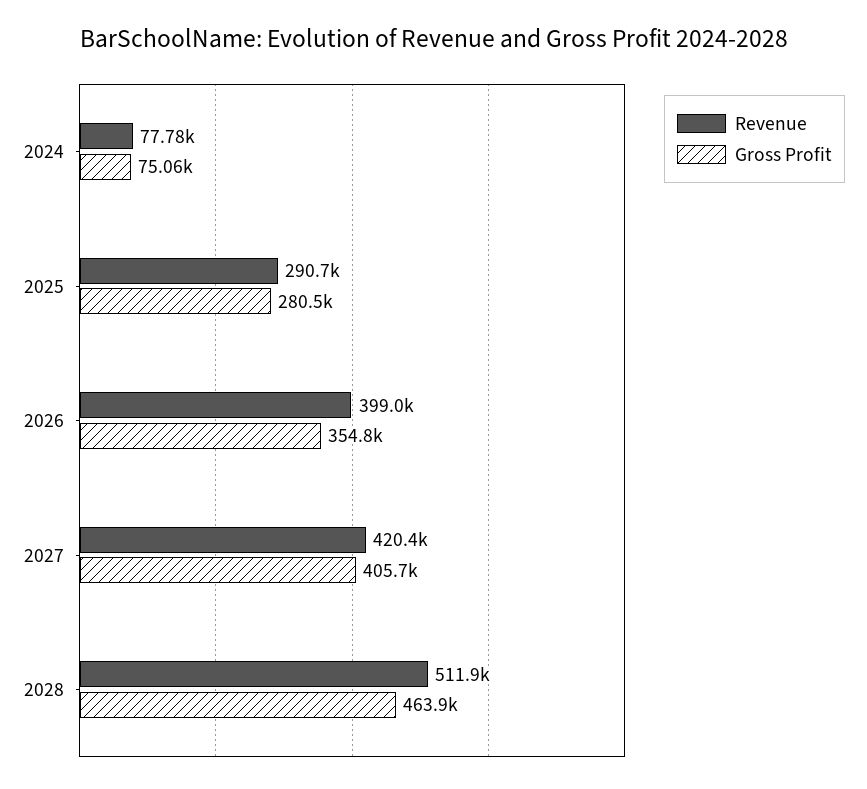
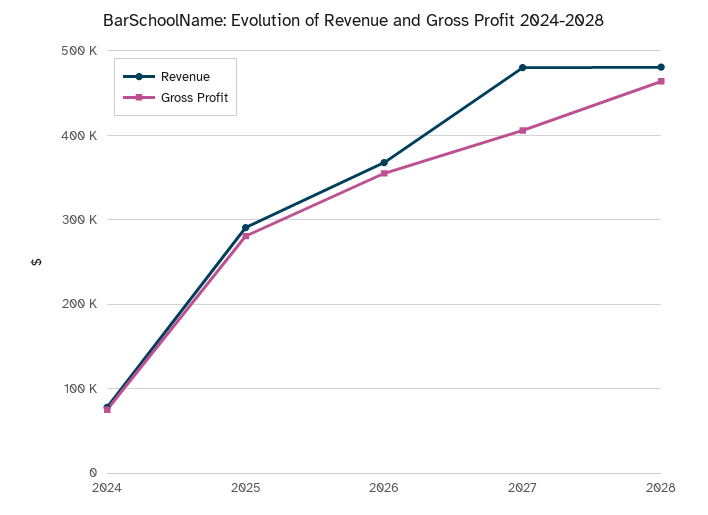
  {
    "Revenue": {
      "2024": 77780,
      "2025": 290700,
-     "2026": 399000,
+     "2026": 370000,
-     "2027": 420400,
+     "2027": 480000,
-     "2028": 511900
+     "2028": 480000
    },
    "Gross Profit": {
      "2024": 75060,
      "2025": 280500,
      "2026": 354800,
      "2027": 405700,
      "2028": 463900
    }
  }

